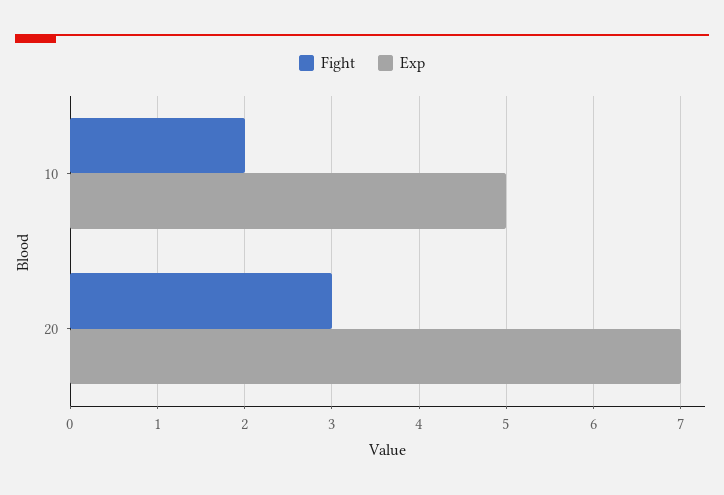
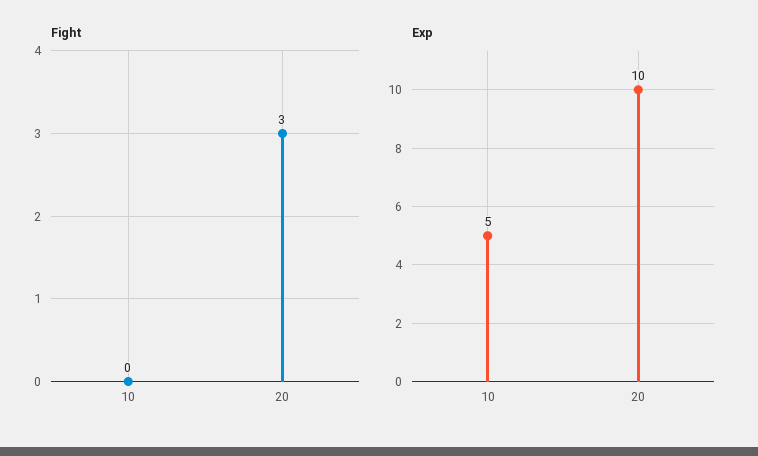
  {
    "Fight": {
-     "10": 2,
+     "10": 0,
      "20": 3
    },
    "Exp": {
      "10": 5,
-     "20": 7
+     "20": 10
    }
  }

